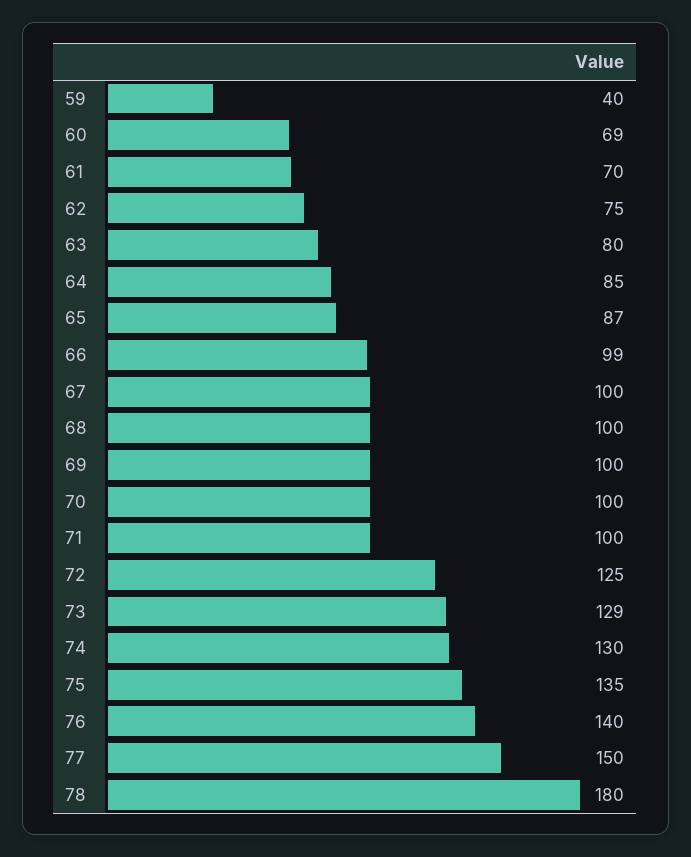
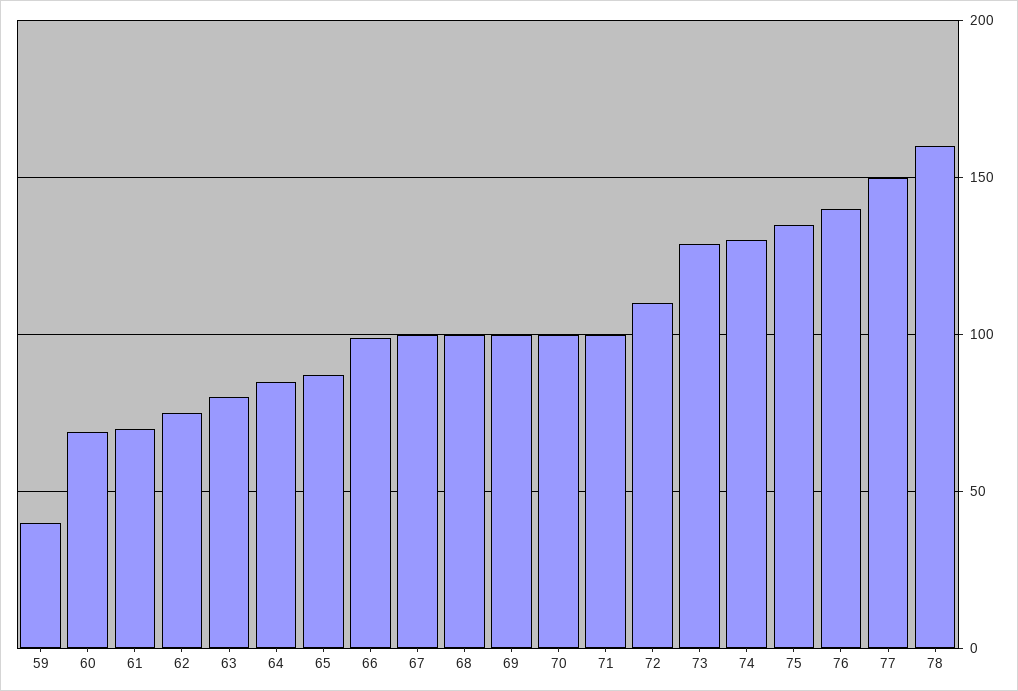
  {
    "59": 40,
    "60": 69,
    "61": 70,
    "62": 75,
    "63": 80,
    "64": 85,
    "65": 87,
    "66": 99,
    "67": 100,
    "68": 100,
    "69": 100,
    "70": 100,
    "71": 100,
-   "72": 125,
+   "72": 110,
    "73": 129,
    "74": 130,
    "75": 135,
    "76": 140,
    "77": 150,
-   "78": 180
+   "78": 160
  }

